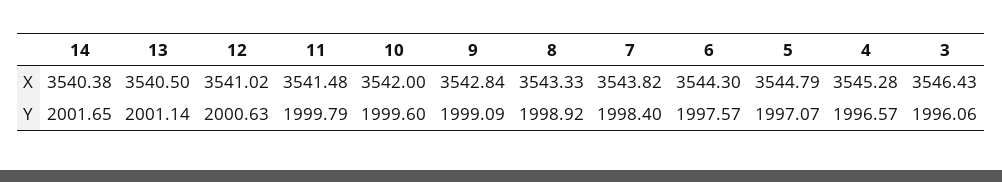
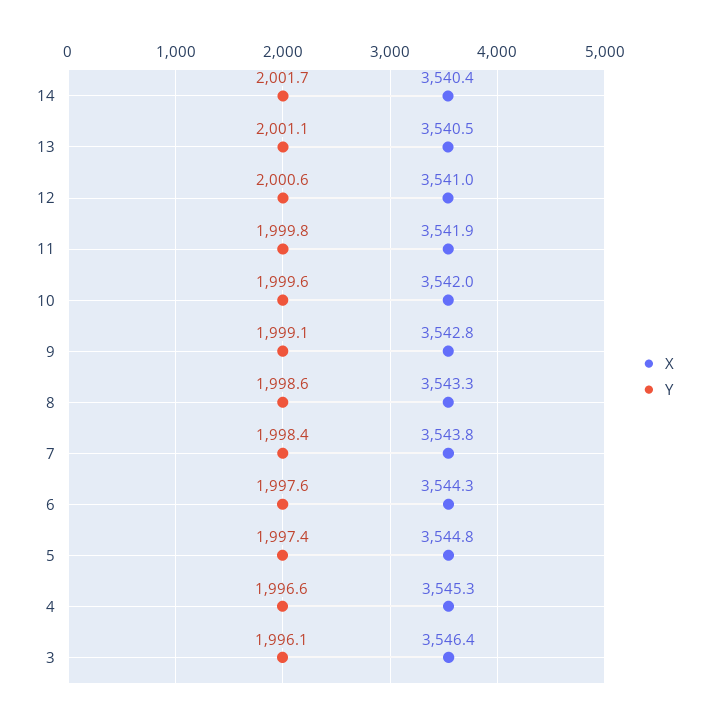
  {
    "X": {
      "14": 3540.38,
      "13": 3540.5,
      "12": 3541.02,
-     "11": 3541.48,
+     "11": 3541.9,
      "10": 3542,
      "9": 3542.84,
      "8": 3543.33,
      "7": 3543.82,
      "6": 3544.3,
      "5": 3544.79,
      "4": 3545.28,
      "3": 3546.43
    },
    "Y": {
      "14": 2001.65,
      "13": 2001.14,
      "12": 2000.63,
      "11": 1999.79,
      "10": 1999.6,
      "9": 1999.09,
-     "8": 1998.92,
+     "8": 1998.6,
      "7": 1998.4,
      "6": 1997.57,
-     "5": 1997.07,
+     "5": 1997.4,
      "4": 1996.57,
      "3": 1996.06
    }
  }

